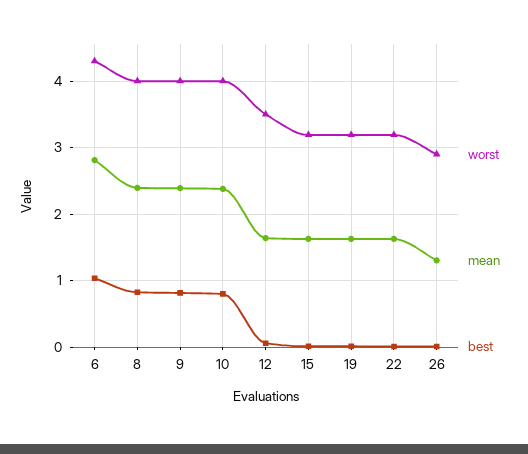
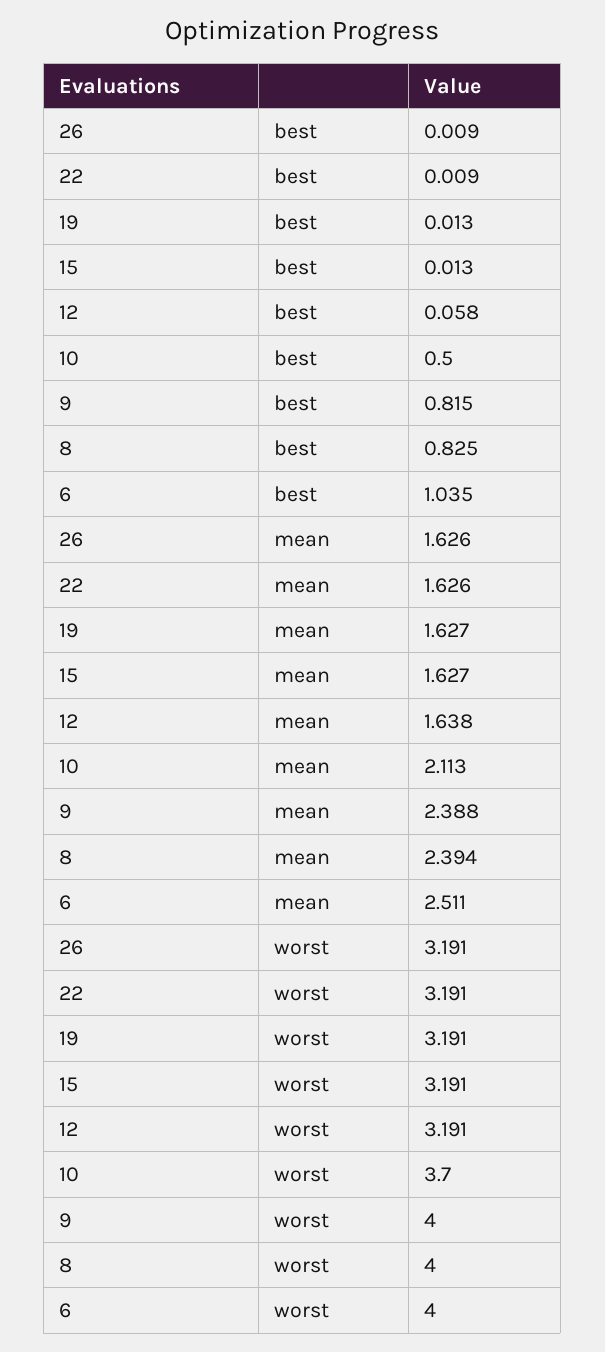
  {
    "worst": {
-     "6": 4.3,
+     "6": 4,
      "8": 4,
      "9": 4,
-     "10": 4,
+     "10": 3.7,
-     "12": 3.5,
+     "12": 3.191,
      "15": 3.191,
      "19": 3.191,
      "22": 3.191,
-     "26": 2.9
+     "26": 3.191
    },
    "mean": {
-     "6": 2.8,
+     "6": 2.511,
      "8": 2.394,
      "9": 2.388,
-     "10": 2.4,
+     "10": 2.113,
      "12": 1.638,
      "15": 1.627,
      "19": 1.627,
      "22": 1.626,
-     "26": 1.3
+     "26": 1.626
    },
    "best": {
      "6": 1.035,
      "8": 0.825,
      "9": 0.815,
-     "10": 0.8,
+     "10": 0.5,
      "12": 0.058,
      "15": 0.013,
      "19": 0.013,
      "22": 0.009,
      "26": 0.009
    }
  }

